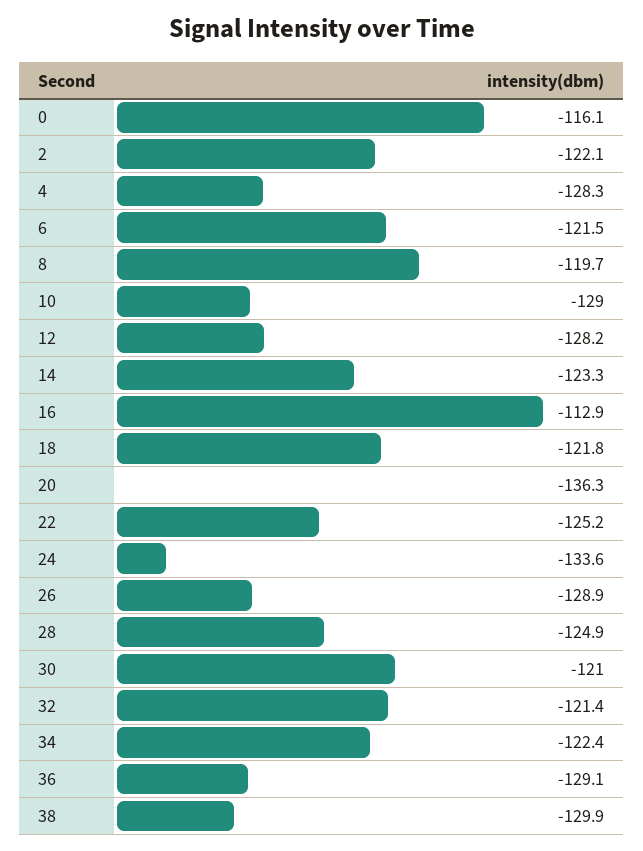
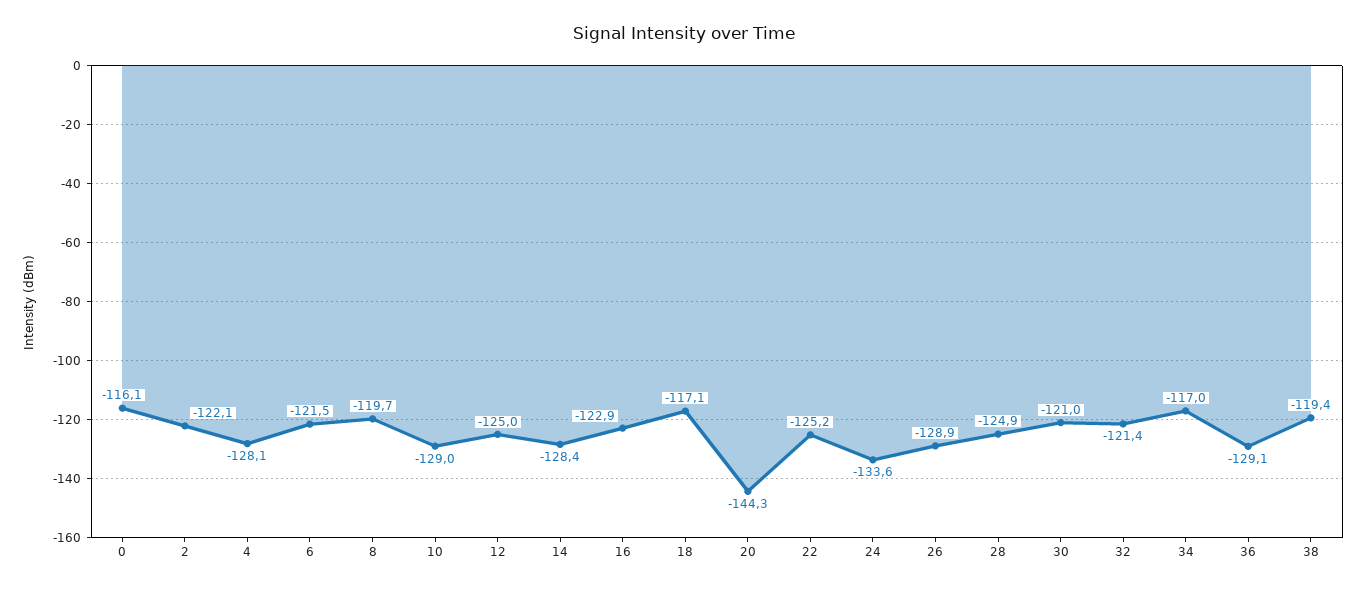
  {
    "0": -116.1,
    "2": -122.1,
-   "4": -128.3,
+   "4": -128.1,
    "6": -121.5,
    "8": -119.7,
    "10": -129,
-   "12": -128.2,
+   "12": -125,
-   "14": -123.3,
+   "14": -128.4,
-   "16": -112.9,
+   "16": -122.9,
-   "18": -121.8,
+   "18": -117.1,
-   "20": -136.3,
+   "20": -144.3,
    "22": -125.2,
    "24": -133.6,
    "26": -128.9,
    "28": -124.9,
    "30": -121,
    "32": -121.4,
-   "34": -122.4,
+   "34": -117,
    "36": -129.1,
-   "38": -129.9
+   "38": -119.4
  }

